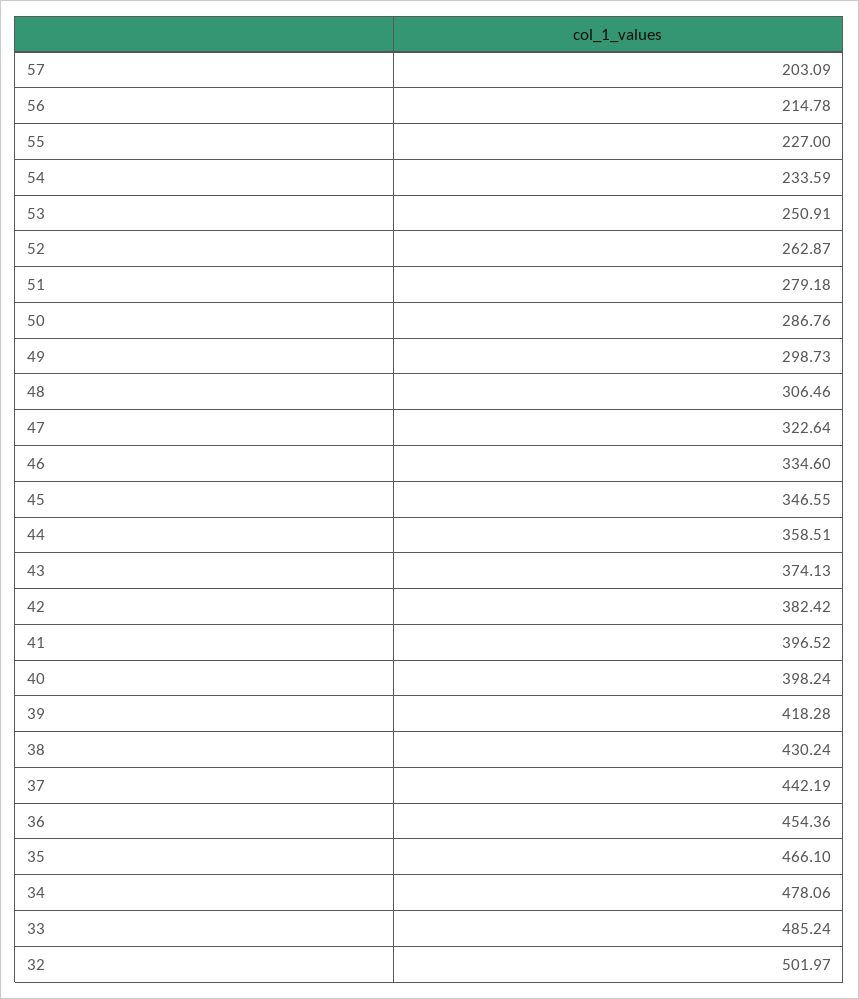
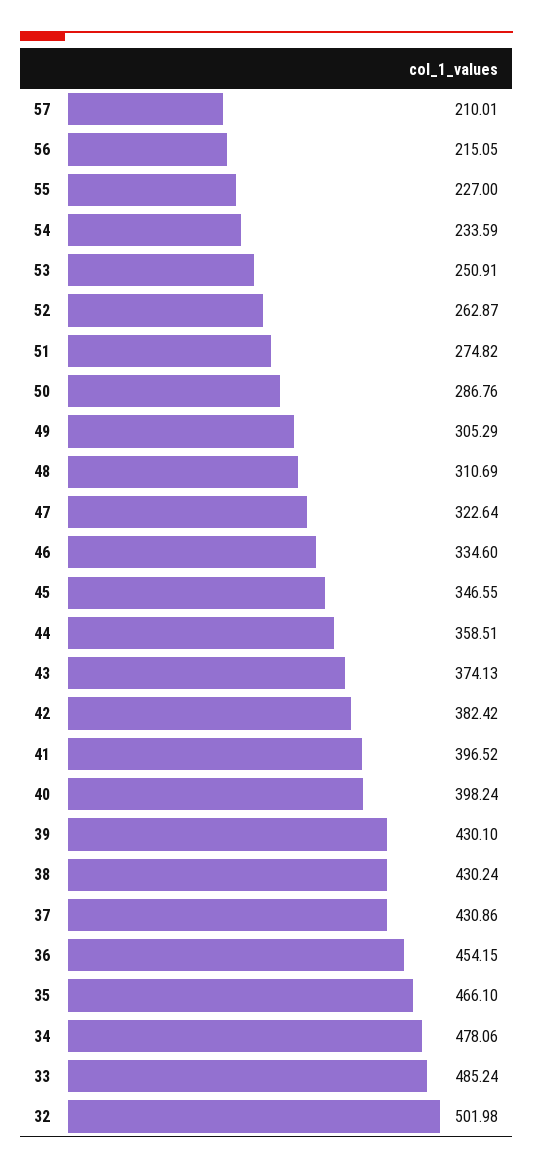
  {
-   "57": 203.09,
+   "57": 210.01,
-   "56": 214.78,
+   "56": 215.05,
    "55": 227,
    "54": 233.59,
    "53": 250.91,
    "52": 262.87,
-   "51": 279.18,
+   "51": 274.82,
    "50": 286.76,
-   "49": 298.73,
+   "49": 305.29,
-   "48": 306.46,
+   "48": 310.69,
    "47": 322.64,
    "46": 334.6,
    "45": 346.55,
    "44": 358.51,
    "43": 374.13,
    "42": 382.42,
    "41": 396.52,
    "40": 398.24,
-   "39": 418.28,
+   "39": 430.1,
    "38": 430.24,
-   "37": 442.19,
+   "37": 430.86,
-   "36": 454.36,
+   "36": 454.15,
    "35": 466.1,
    "34": 478.06,
    "33": 485.24,
-   "32": 501.97
+   "32": 501.98
  }

